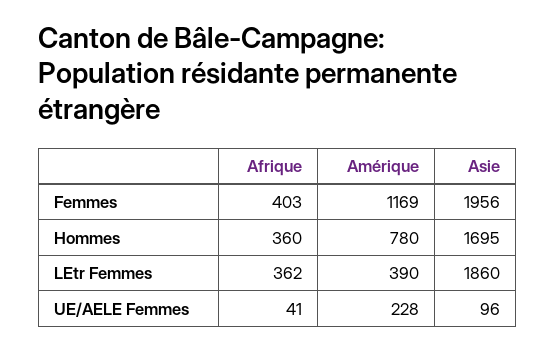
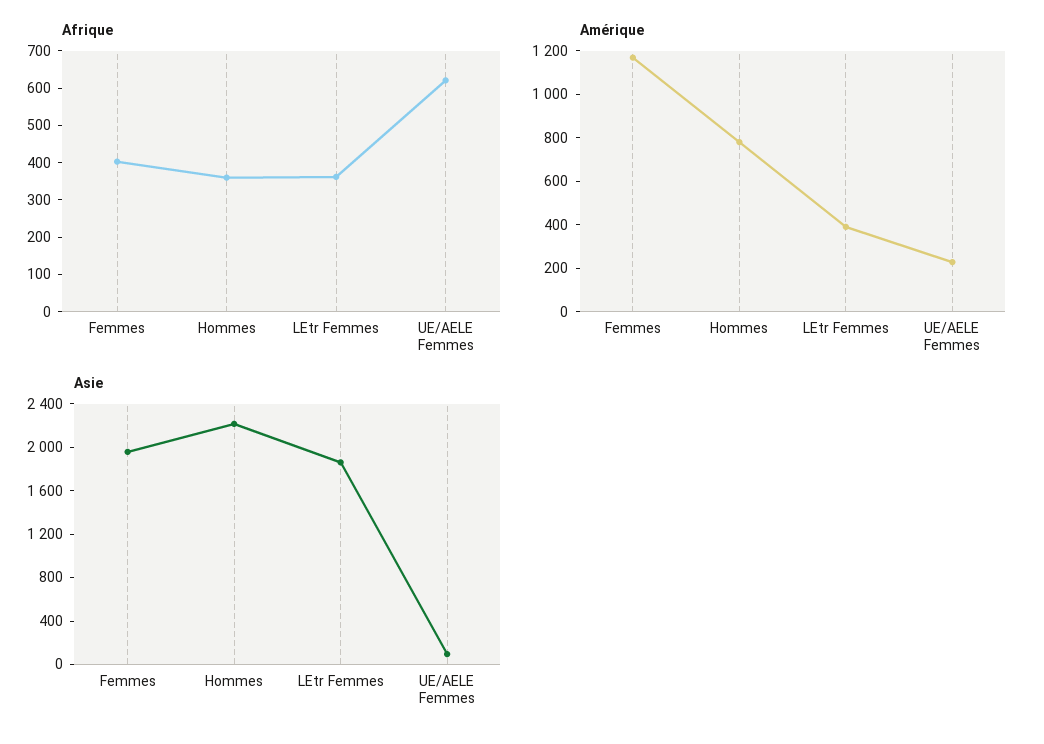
  {
    "Afrique": {
      "Femmes": 403,
      "Hommes": 360,
      "LEtr Femmes": 362,
-     "UE/AELE Femmes": 41
+     "UE/AELE Femmes": 625
    },
    "Amérique": {
      "Femmes": 1169,
      "Hommes": 780,
      "LEtr Femmes": 390,
      "UE/AELE Femmes": 228
    },
    "Asie": {
      "Femmes": 1956,
-     "Hommes": 1695,
+     "Hommes": 2200,
      "LEtr Femmes": 1860,
      "UE/AELE Femmes": 96
    }
  }

